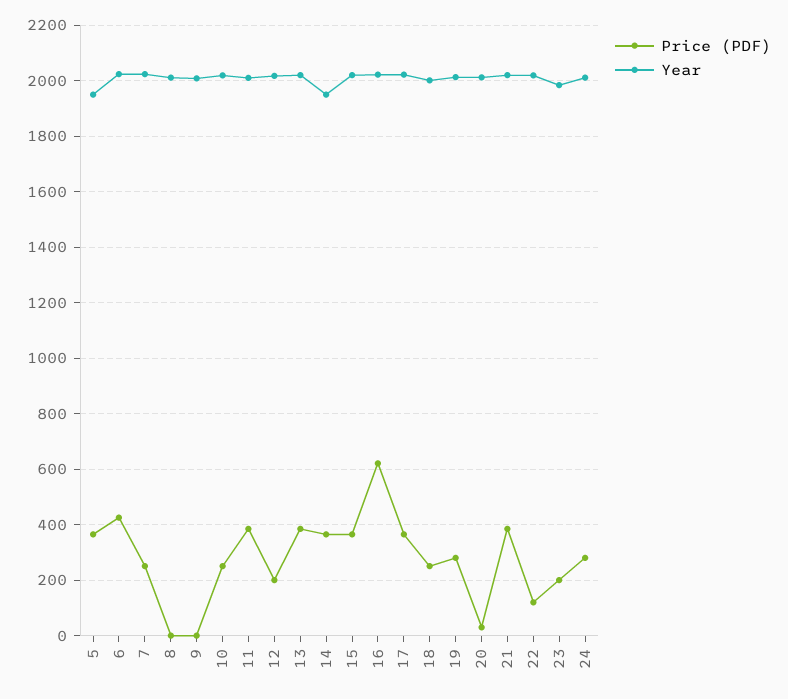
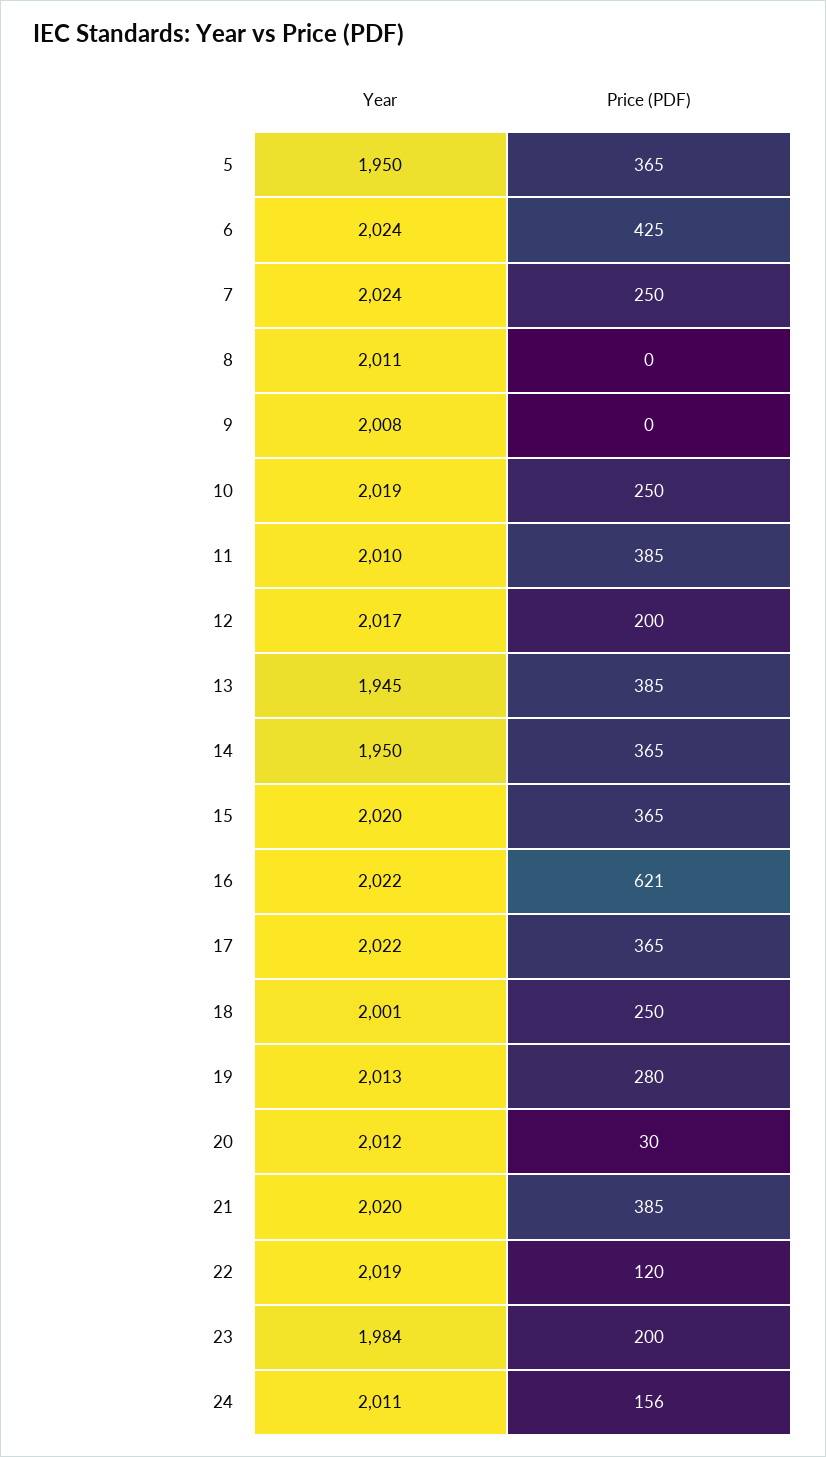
  {
    "Price (PDF)": {
      "5": 365,
      "6": 425,
      "7": 250,
      "8": 0,
      "9": 0,
      "10": 250,
      "11": 385,
      "12": 200,
      "13": 385,
      "14": 365,
      "15": 365,
      "16": 621,
      "17": 365,
      "18": 250,
      "19": 280,
      "20": 30,
      "21": 385,
      "22": 120,
      "23": 200,
-     "24": 275
+     "24": 156
    },
    "Year": {
      "5": 1950,
      "6": 2024,
      "7": 2024,
      "8": 2011,
      "9": 2008,
      "10": 2019,
      "11": 2010,
      "12": 2017,
-     "13": 2025,
+     "13": 1945,
      "14": 1950,
      "15": 2020,
      "16": 2022,
      "17": 2022,
      "18": 2001,
      "19": 2013,
      "20": 2012,
      "21": 2020,
      "22": 2019,
      "23": 1984,
      "24": 2011
    }
  }

